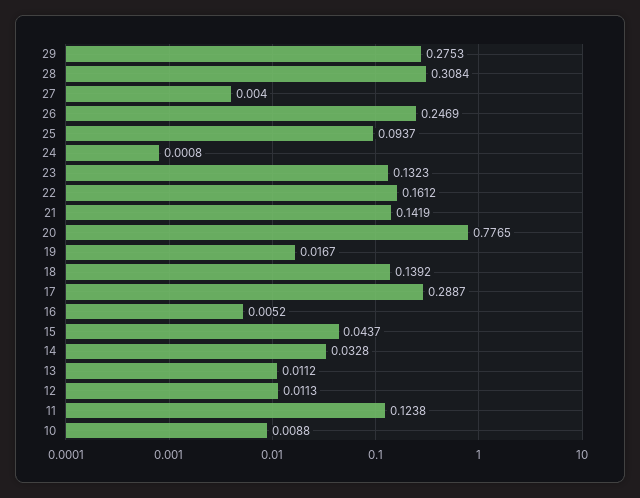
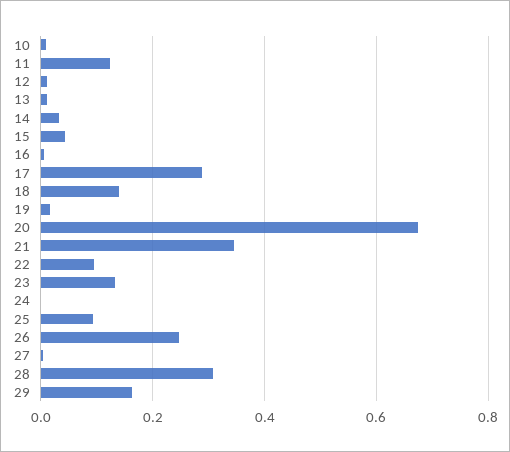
  {
-   "29": 0.2753,
+   "29": 0.16,
    "28": 0.3084,
    "27": 0.004,
    "26": 0.2469,
    "25": 0.0937,
    "24": 0.0008,
    "23": 0.1323,
-   "22": 0.1612,
+   "22": 0.1,
-   "21": 0.1419,
+   "21": 0.34,
-   "20": 0.7765,
+   "20": 0.68,
    "19": 0.0167,
    "18": 0.1392,
    "17": 0.2887,
    "16": 0.0052,
    "15": 0.0437,
    "14": 0.0328,
    "13": 0.0112,
    "12": 0.0113,
    "11": 0.1238,
    "10": 0.0088
  }

